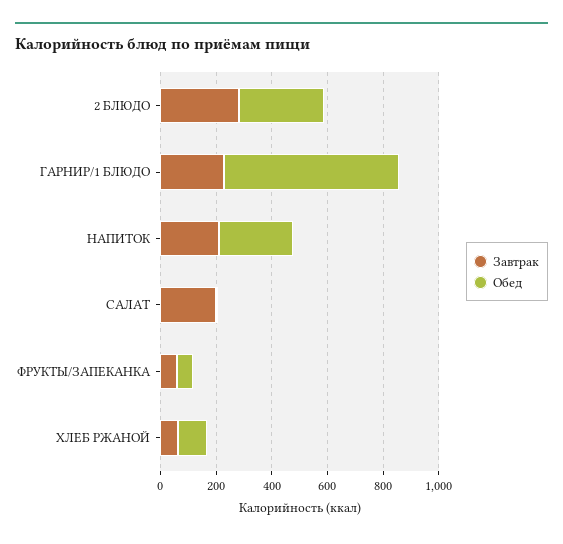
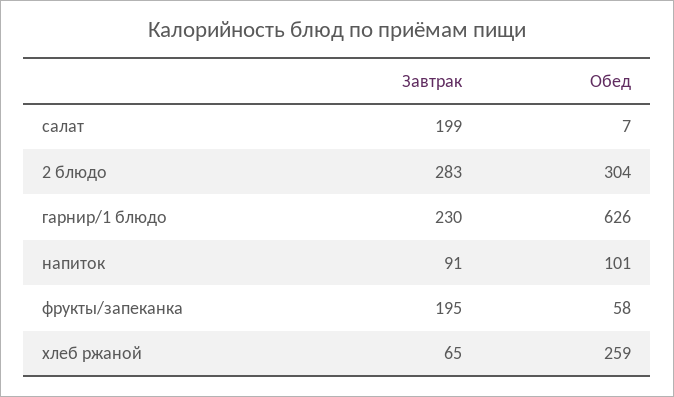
  {
    "Завтрак": {
      "2 БЛЮДО": 283,
      "ГАРНИР/1 БЛЮДО": 230,
-     "НАПИТОК": 200,
+     "НАПИТОК": 91,
      "САЛАТ": 199,
-     "ФРУКТЫ/ЗАПЕКАНКА": 50,
+     "ФРУКТЫ/ЗАПЕКАНКА": 195,
      "ХЛЕБ РЖАНОЙ": 65
    },
    "Обед": {
      "2 БЛЮДО": 304,
      "ГАРНИР/1 БЛЮДО": 626,
-     "НАПИТОК": 250,
+     "НАПИТОК": 101,
      "САЛАТ": 7,
      "ФРУКТЫ/ЗАПЕКАНКА": 58,
-     "ХЛЕБ РЖАНОЙ": 100
+     "ХЛЕБ РЖАНОЙ": 259
    }
  }

